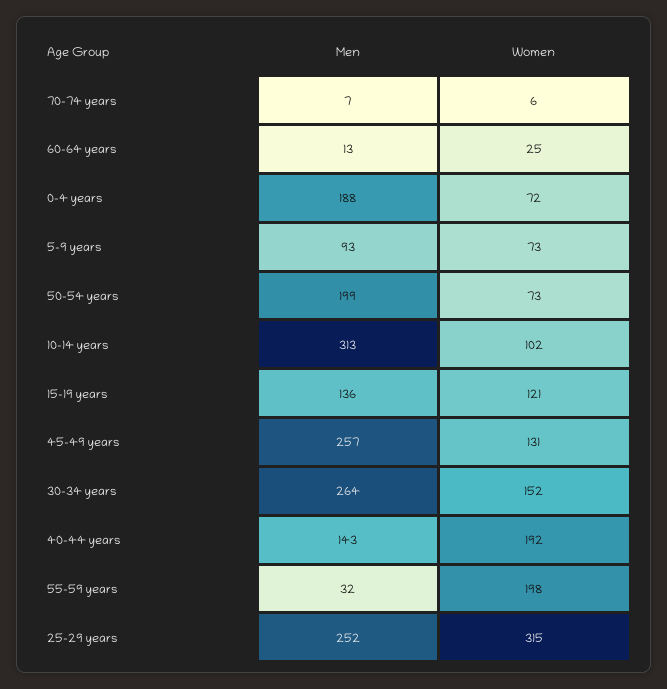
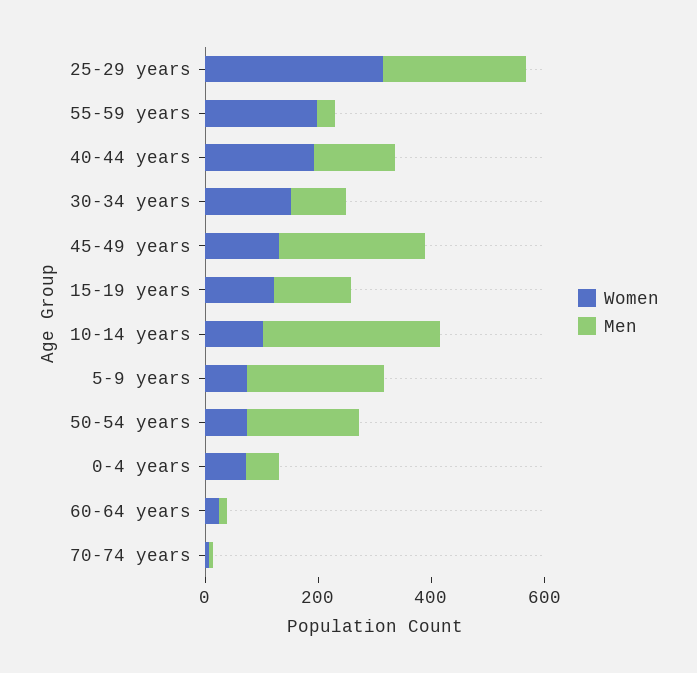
  {
    "Men": {
      "70-74 years": 7,
      "60-64 years": 13,
-     "0-4 years": 188,
+     "0-4 years": 50,
-     "5-9 years": 93,
+     "5-9 years": 250,
      "50-54 years": 199,
      "10-14 years": 313,
      "15-19 years": 136,
      "45-49 years": 257,
-     "30-34 years": 264,
+     "30-34 years": 100,
      "40-44 years": 143,
      "55-59 years": 32,
      "25-29 years": 252
    },
    "Women": {
      "70-74 years": 6,
      "60-64 years": 25,
      "0-4 years": 72,
      "5-9 years": 73,
      "50-54 years": 73,
      "10-14 years": 102,
      "15-19 years": 121,
      "45-49 years": 131,
      "30-34 years": 152,
      "40-44 years": 192,
      "55-59 years": 198,
      "25-29 years": 315
    }
  }

